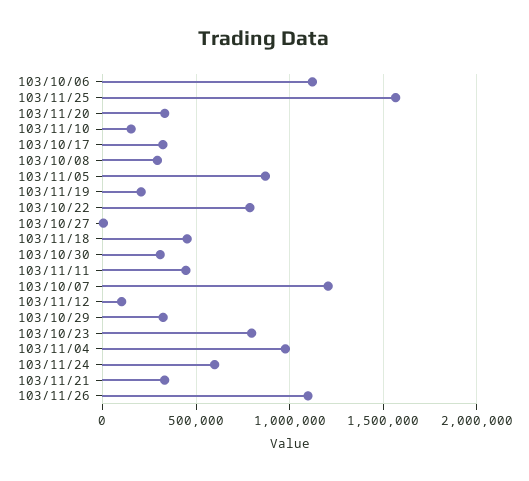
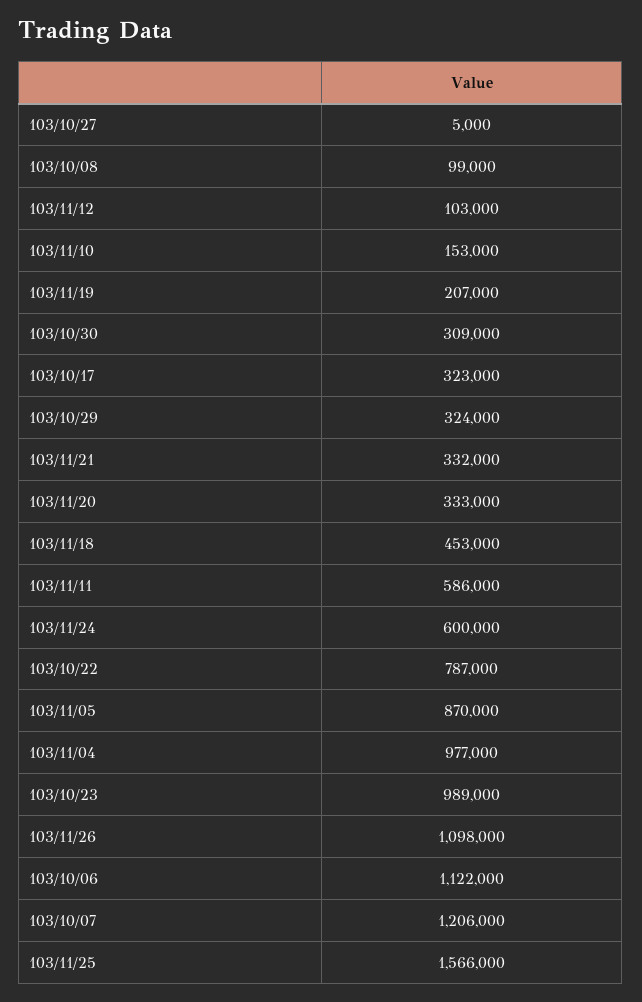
  {
    "103/10/06": 1122000,
    "103/11/25": 1566000,
    "103/11/20": 333000,
    "103/11/10": 153000,
    "103/10/17": 323000,
-   "103/10/08": 300000,
+   "103/10/08": 99000,
    "103/11/05": 870000,
    "103/11/19": 207000,
    "103/10/22": 787000,
    "103/10/27": 5000,
    "103/11/18": 453000,
    "103/10/30": 309000,
-   "103/11/11": 450000,
+   "103/11/11": 586000,
    "103/10/07": 1206000,
    "103/11/12": 103000,
    "103/10/29": 324000,
-   "103/10/23": 800000,
+   "103/10/23": 989000,
    "103/11/04": 977000,
    "103/11/24": 600000,
    "103/11/21": 332000,
    "103/11/26": 1098000
  }

